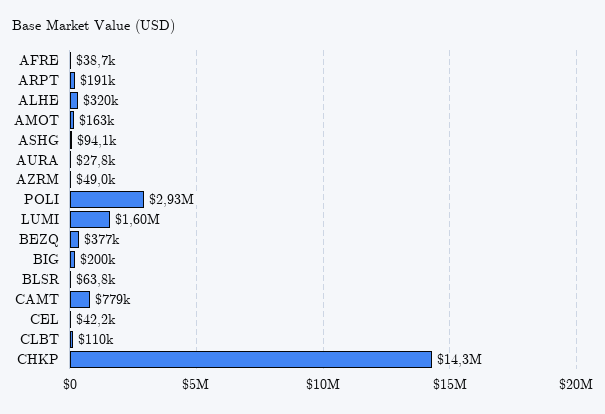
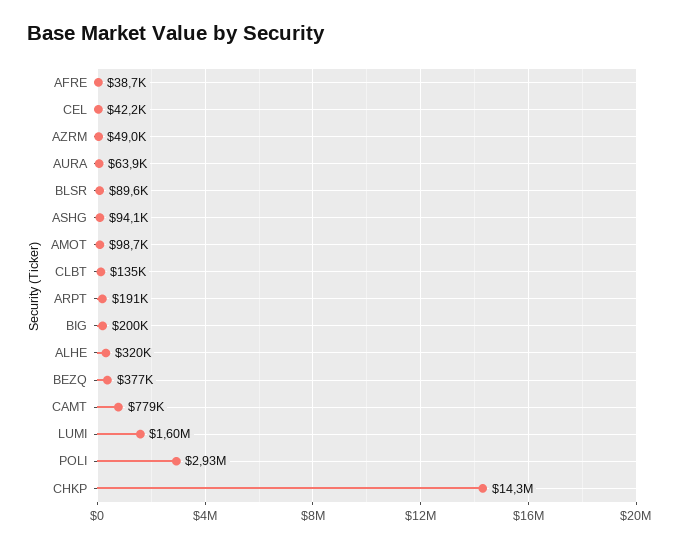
  {
    "AFRE": 38700,
    "ARPT": 191000,
    "ALHE": 320000,
-   "AMOT": 163000,
+   "AMOT": 98700,
    "ASHG": 94100,
-   "AURA": 27800,
+   "AURA": 63900,
    "AZRM": 49000,
    "POLI": 2930000,
    "LUMI": 1600000,
    "BEZQ": 377000,
    "BIG": 200000,
-   "BLSR": 63800,
+   "BLSR": 89600,
    "CAMT": 779000,
    "CEL": 42200,
-   "CLBT": 110000,
+   "CLBT": 135000,
    "CHKP": 14300000
  }

